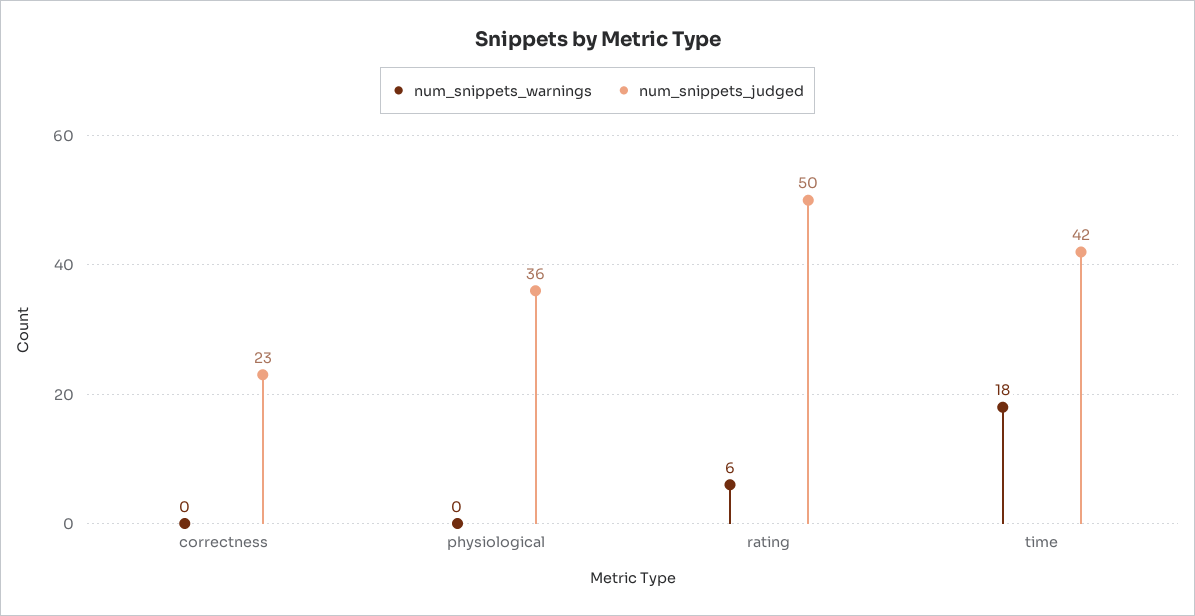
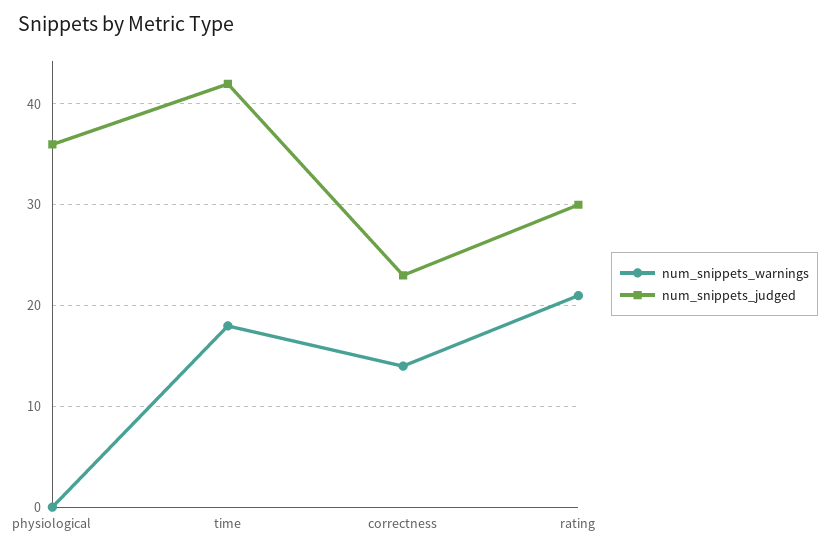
  {
    "num_snippets_warnings": {
-     "correctness": 0,
+     "correctness": 14,
      "physiological": 0,
-     "rating": 6,
+     "rating": 21,
      "time": 18
    },
    "num_snippets_judged": {
      "correctness": 23,
      "physiological": 36,
-     "rating": 50,
+     "rating": 30,
      "time": 42
    }
  }

